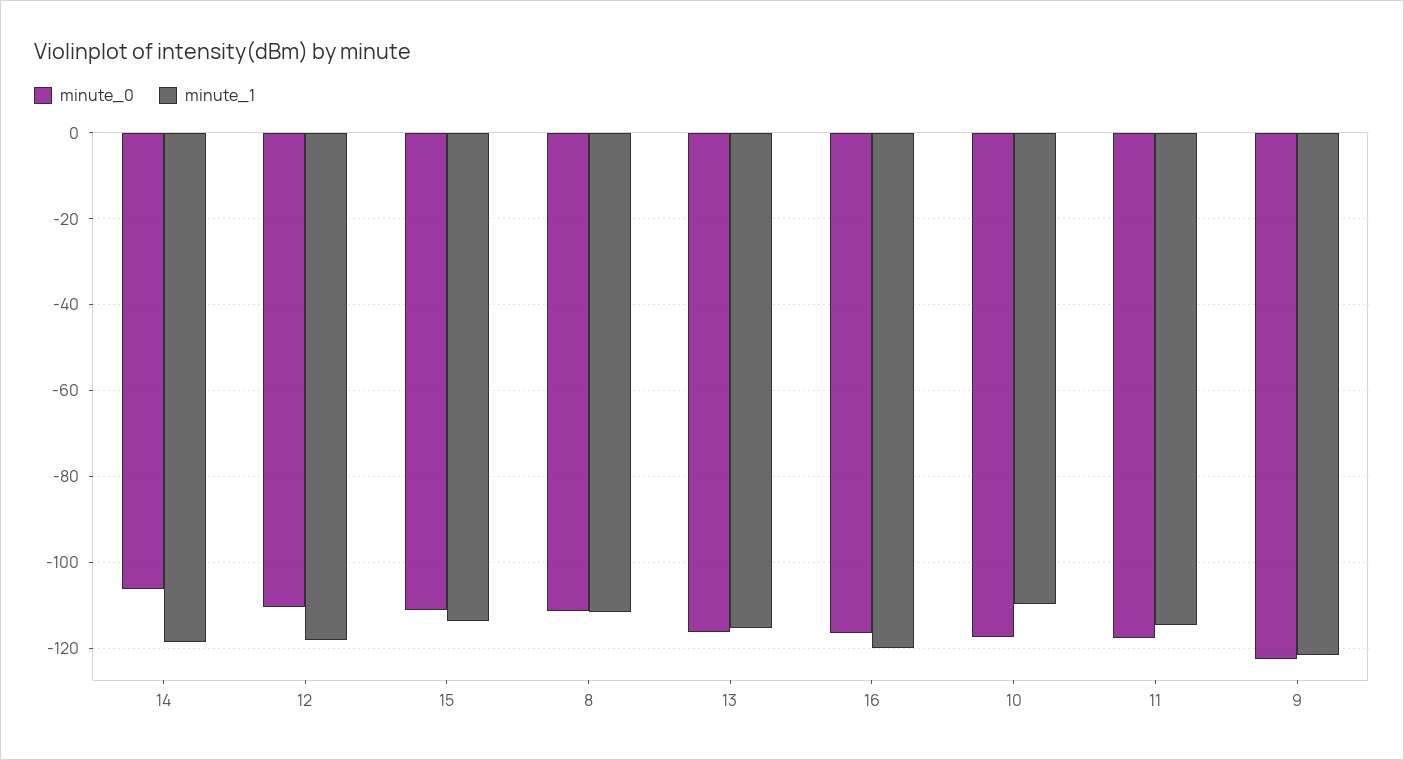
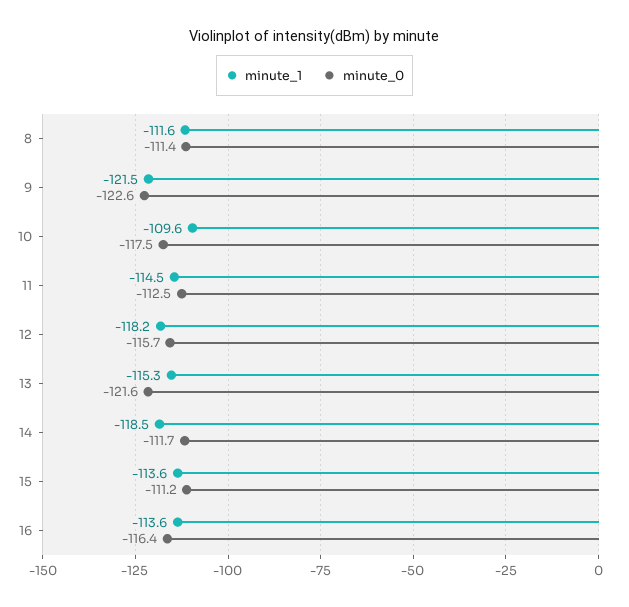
  {
    "minute_0": {
-     "14": -106,
+     "14": -111.7,
-     "12": -110,
+     "12": -115.7,
      "15": -111.2,
      "8": -111.4,
-     "13": -116,
+     "13": -121.6,
      "16": -116.4,
      "10": -117.5,
-     "11": -118,
+     "11": -112.5,
      "9": -122.6
    },
    "minute_1": {
      "14": -118.5,
      "12": -118.2,
      "15": -113.6,
      "8": -111.6,
      "13": -115.3,
-     "16": -120,
+     "16": -113.6,
      "10": -109.6,
      "11": -114.5,
      "9": -121.5
    }
  }

